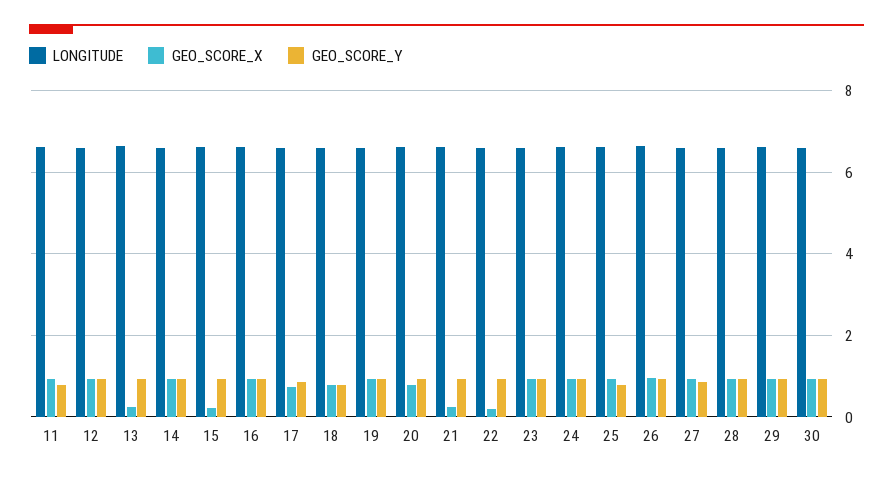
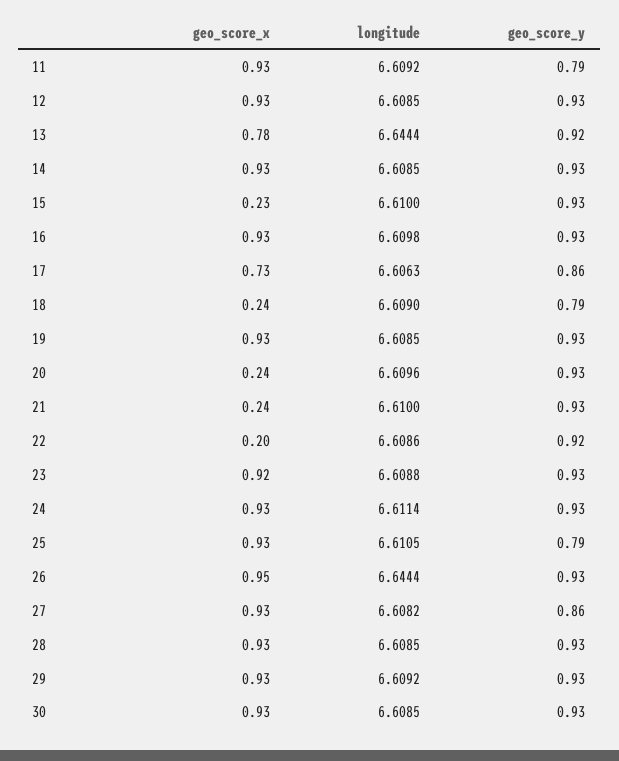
  {
    "LONGITUDE": {
      "11": 6.6092,
      "12": 6.6085,
      "13": 6.6444,
      "14": 6.6085,
      "15": 6.61,
      "16": 6.6098,
      "17": 6.6063,
      "18": 6.609,
      "19": 6.6085,
      "20": 6.6096,
      "21": 6.61,
      "22": 6.6086,
      "23": 6.6088,
      "24": 6.6114,
      "25": 6.6105,
      "26": 6.6444,
      "27": 6.6082,
      "28": 6.6085,
      "29": 6.6092,
      "30": 6.6085
    },
    "GEO_SCORE_X": {
      "11": 0.93,
      "12": 0.93,
-     "13": 0.2,
+     "13": 0.78,
      "14": 0.93,
      "15": 0.23,
      "16": 0.93,
      "17": 0.73,
-     "18": 0.8,
+     "18": 0.24,
      "19": 0.93,
-     "20": 0.8,
+     "20": 0.24,
      "21": 0.24,
      "22": 0.2,
      "23": 0.92,
      "24": 0.93,
      "25": 0.93,
      "26": 0.95,
      "27": 0.93,
      "28": 0.93,
      "29": 0.93,
      "30": 0.93
    },
    "GEO_SCORE_Y": {
      "11": 0.79,
      "12": 0.93,
      "13": 0.92,
      "14": 0.93,
      "15": 0.93,
      "16": 0.93,
      "17": 0.86,
      "18": 0.79,
      "19": 0.93,
      "20": 0.93,
      "21": 0.93,
      "22": 0.92,
      "23": 0.93,
      "24": 0.93,
      "25": 0.79,
      "26": 0.93,
      "27": 0.86,
      "28": 0.93,
      "29": 0.93,
      "30": 0.93
    }
  }

